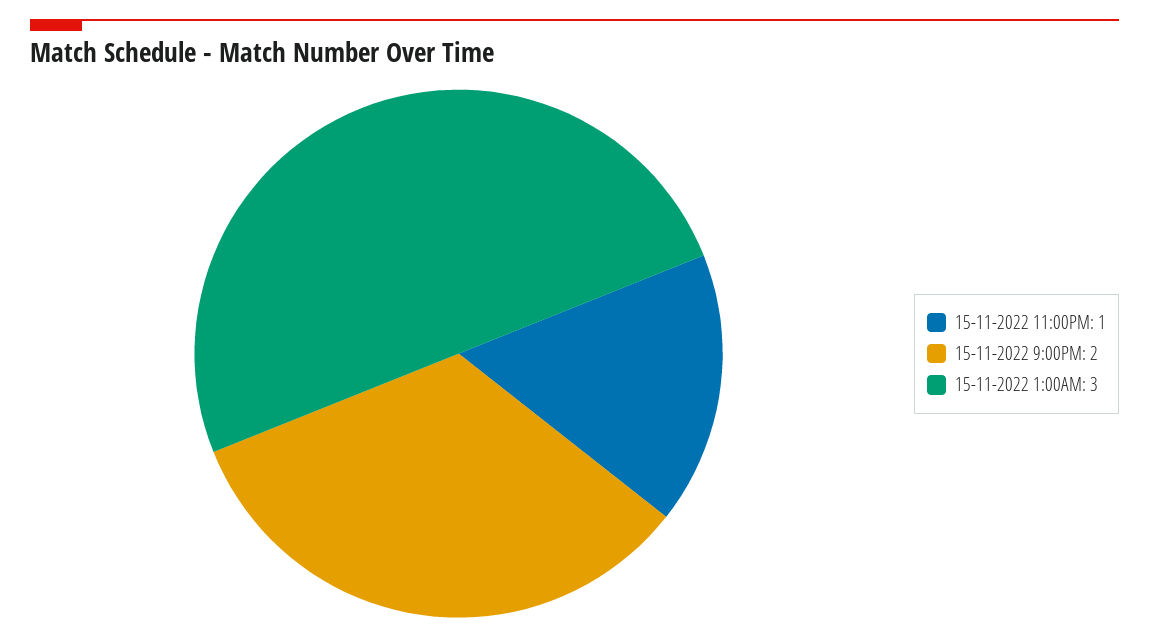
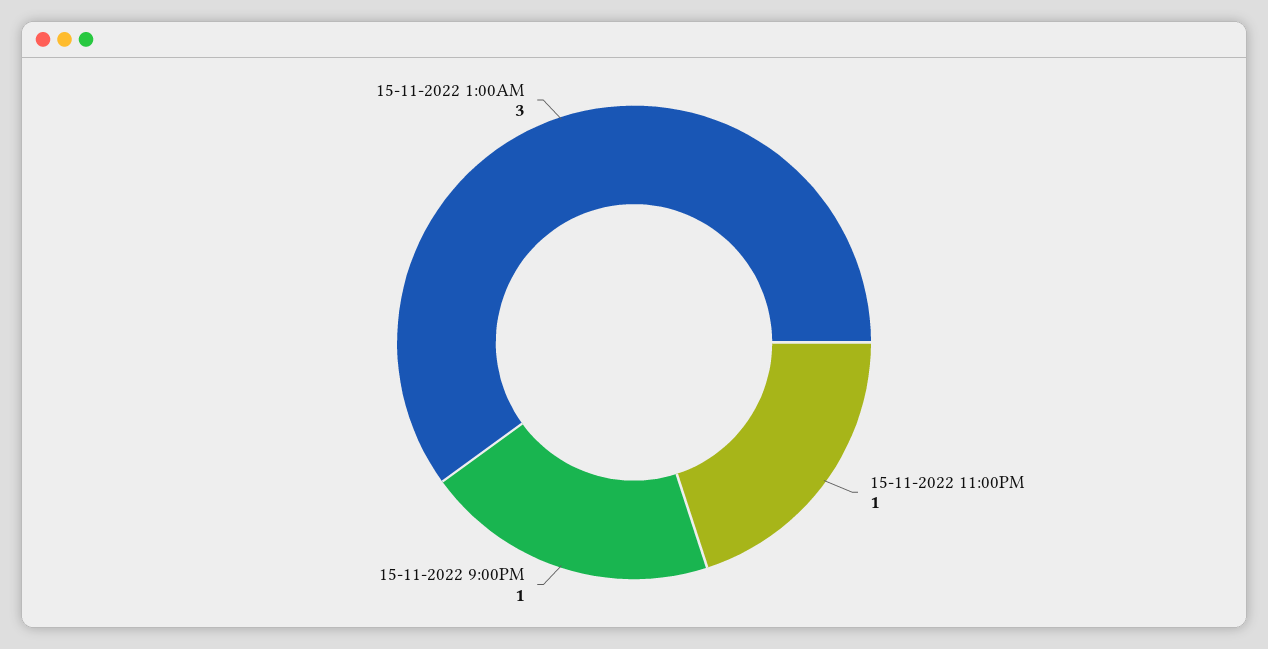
  {
    "15-11-2022 11:00PM": 1,
-   "15-11-2022 9:00PM": 2,
+   "15-11-2022 9:00PM": 1,
    "15-11-2022 1:00AM": 3
  }

